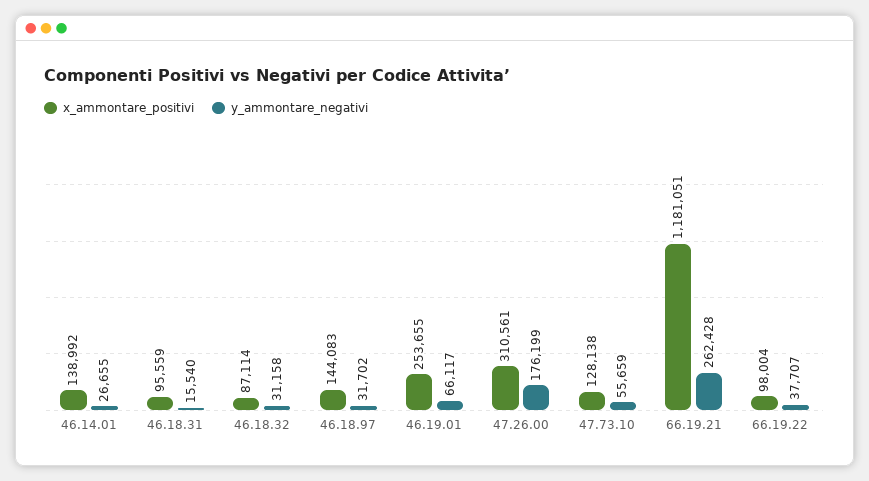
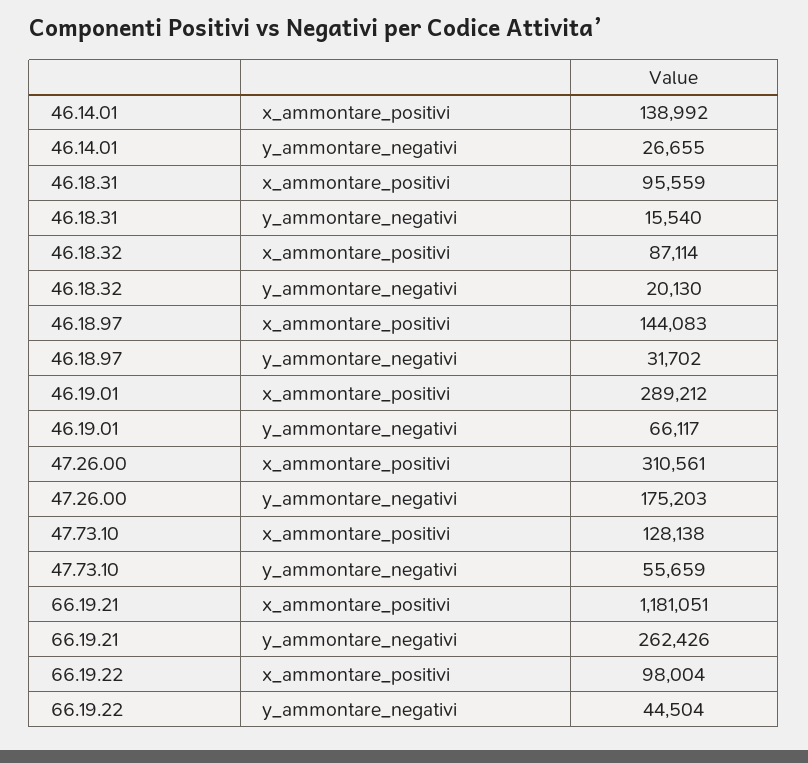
  {
    "x_ammontare_positivi": {
      "46.14.01": 138992,
      "46.18.31": 95559,
      "46.18.32": 87114,
      "46.18.97": 144083,
-     "46.19.01": 253655,
+     "46.19.01": 289212,
      "47.26.00": 310561,
      "47.73.10": 128138,
      "66.19.21": 1181051,
      "66.19.22": 98004
    },
    "y_ammontare_negativi": {
      "46.14.01": 26655,
      "46.18.31": 15540,
-     "46.18.32": 31158,
+     "46.18.32": 20130,
      "46.18.97": 31702,
      "46.19.01": 66117,
-     "47.26.00": 176199,
+     "47.26.00": 175203,
      "47.73.10": 55659,
-     "66.19.21": 262428,
+     "66.19.21": 262426,
-     "66.19.22": 37707
+     "66.19.22": 44504
    }
  }

